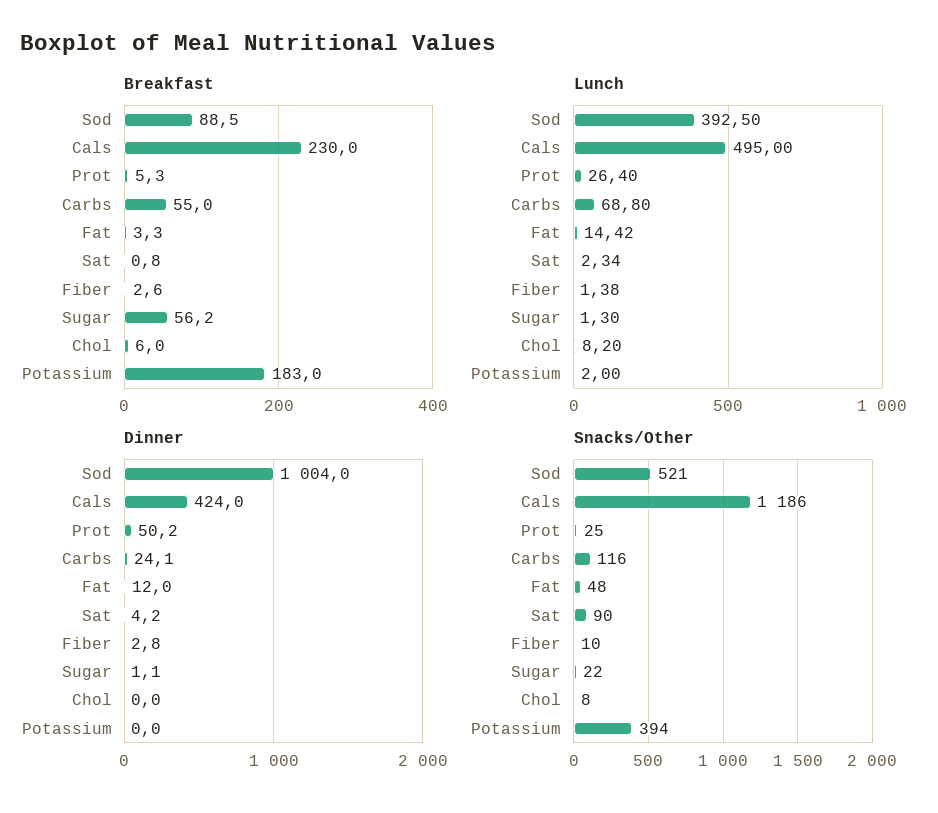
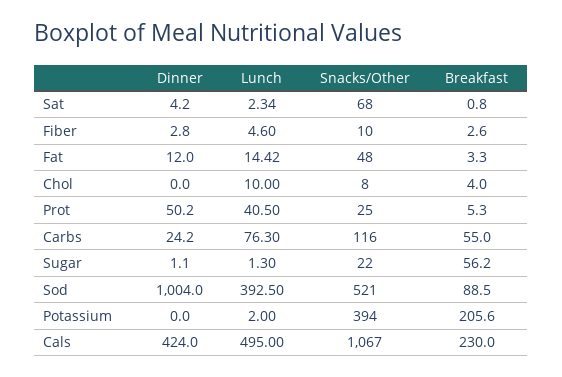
  {
    "Breakfast": {
      "Sod": 88.5,
      "Cals": 230,
      "Prot": 5.3,
      "Carbs": 55,
      "Fat": 3.3,
      "Sat": 0.8,
      "Fiber": 2.6,
      "Sugar": 56.2,
-     "Chol": 6,
+     "Chol": 4,
-     "Potassium": 183
+     "Potassium": 205.6
    },
    "Lunch": {
      "Sod": 392.5,
      "Cals": 495,
-     "Prot": 26.4,
+     "Prot": 40.5,
-     "Carbs": 68.8,
+     "Carbs": 76.3,
      "Fat": 14.42,
      "Sat": 2.34,
-     "Fiber": 1.38,
+     "Fiber": 4.6,
      "Sugar": 1.3,
-     "Chol": 8.2,
+     "Chol": 10,
      "Potassium": 2
    },
    "Dinner": {
      "Sod": 1004,
      "Cals": 424,
      "Prot": 50.2,
-     "Carbs": 24.1,
+     "Carbs": 24.2,
      "Fat": 12,
      "Sat": 4.2,
      "Fiber": 2.8,
      "Sugar": 1.1,
      "Chol": 0,
      "Potassium": 0
    },
    "Snacks/Other": {
      "Sod": 521,
-     "Cals": 1186,
+     "Cals": 1067,
      "Prot": 25,
      "Carbs": 116,
      "Fat": 48,
-     "Sat": 90,
+     "Sat": 68,
      "Fiber": 10,
      "Sugar": 22,
      "Chol": 8,
      "Potassium": 394
    }
  }

